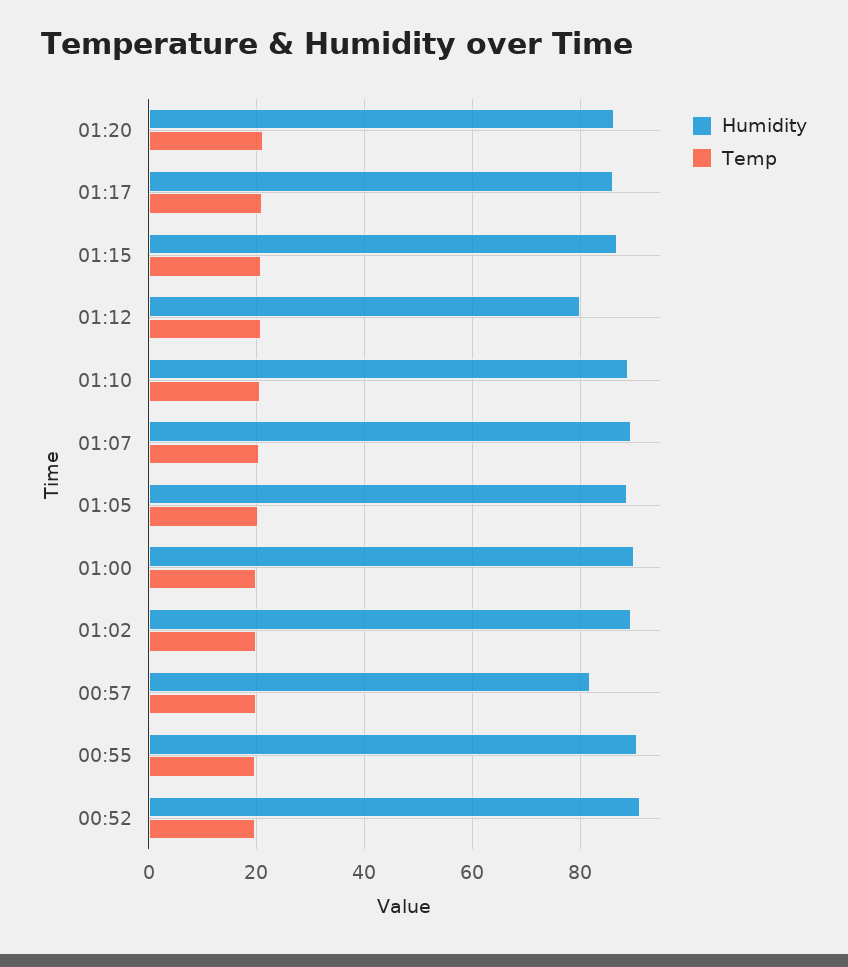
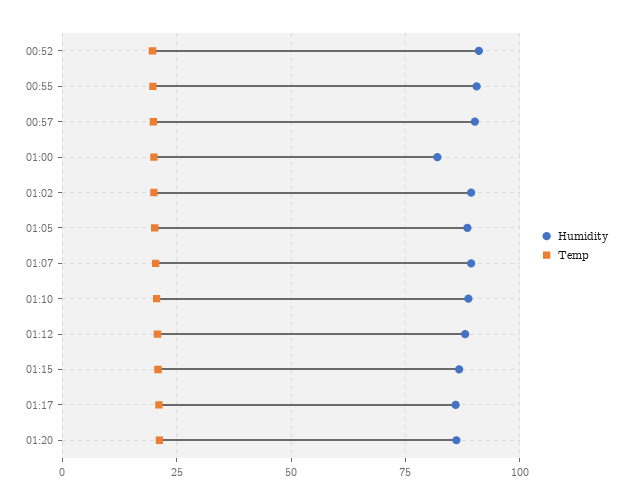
  {
    "Humidity": {
      "01:20": 86,
      "01:17": 86,
      "01:15": 86,
-     "01:12": 80,
+     "01:12": 87.5,
      "01:10": 88,
      "01:07": 90,
      "01:05": 88,
-     "01:00": 90,
+     "01:00": 82.5,
      "01:02": 90,
-     "00:57": 82,
+     "00:57": 90,
      "00:55": 90,
      "00:52": 92
    },
    "Temp": {
      "01:20": 22,
      "01:17": 22,
      "01:15": 20,
      "01:12": 20,
      "01:10": 20,
      "01:07": 20,
      "01:05": 20,
      "01:00": 20,
      "01:02": 20,
      "00:57": 20,
      "00:55": 20,
      "00:52": 20
    }
  }

